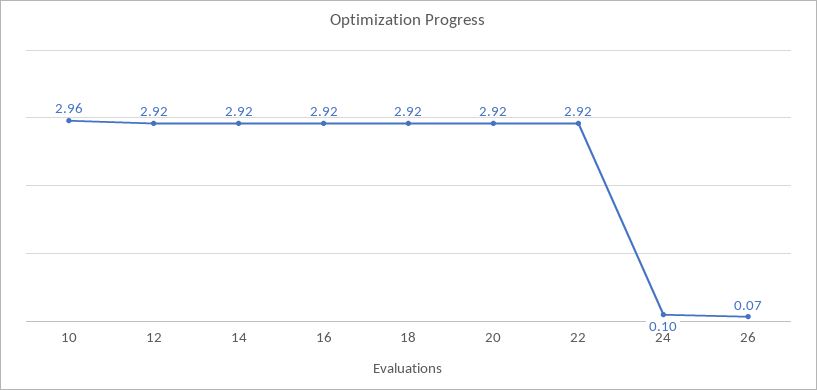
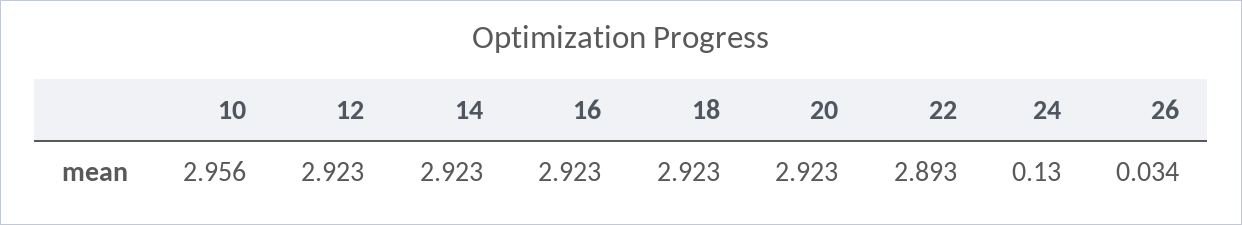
  {
    "10": 2.956,
    "12": 2.923,
    "14": 2.923,
    "16": 2.923,
    "18": 2.923,
    "20": 2.923,
-   "22": 2.92,
+   "22": 2.893,
-   "24": 0.1,
+   "24": 0.13,
-   "26": 0.07
+   "26": 0.034
  }

